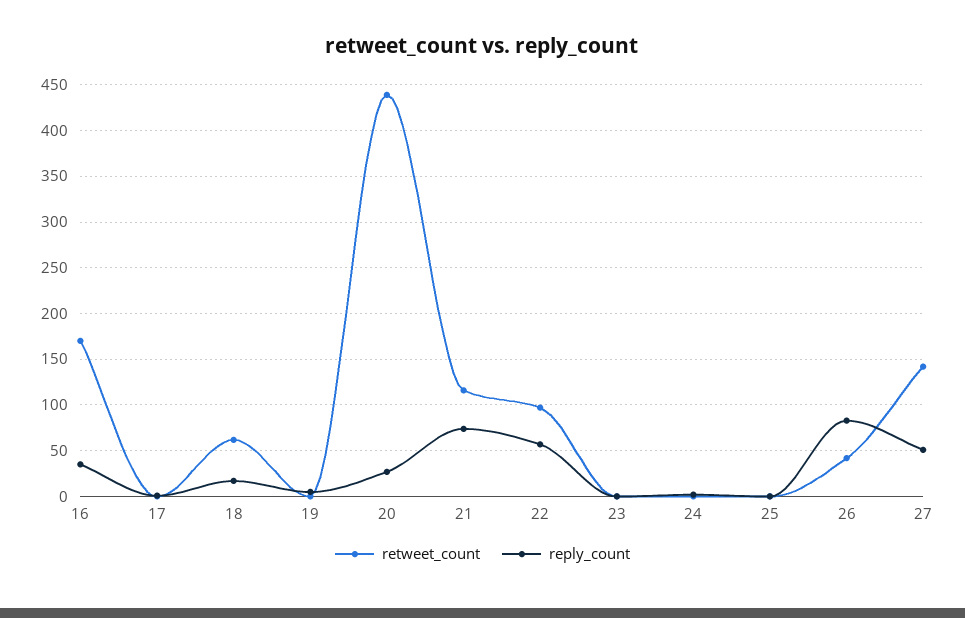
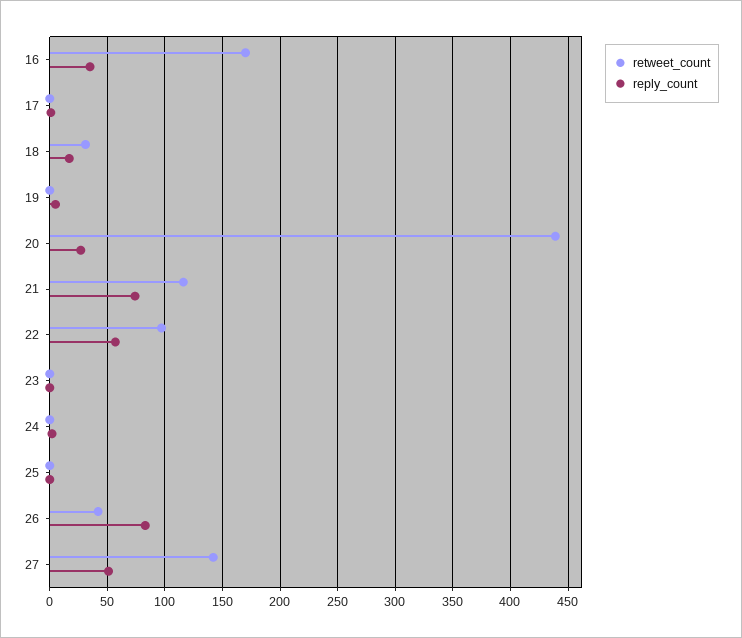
  {
    "retweet_count": {
      "16": 170,
      "17": 0,
-     "18": 60,
+     "18": 30,
      "19": 0,
      "20": 440,
      "21": 120,
      "22": 100,
      "23": 0,
      "24": 0,
      "25": 0,
      "26": 40,
      "27": 140
    },
    "reply_count": {
      "16": 40,
      "17": 0,
      "18": 20,
      "19": 10,
      "20": 30,
      "21": 70,
      "22": 60,
      "23": 0,
      "24": 0,
      "25": 0,
      "26": 80,
      "27": 50
    }
  }

